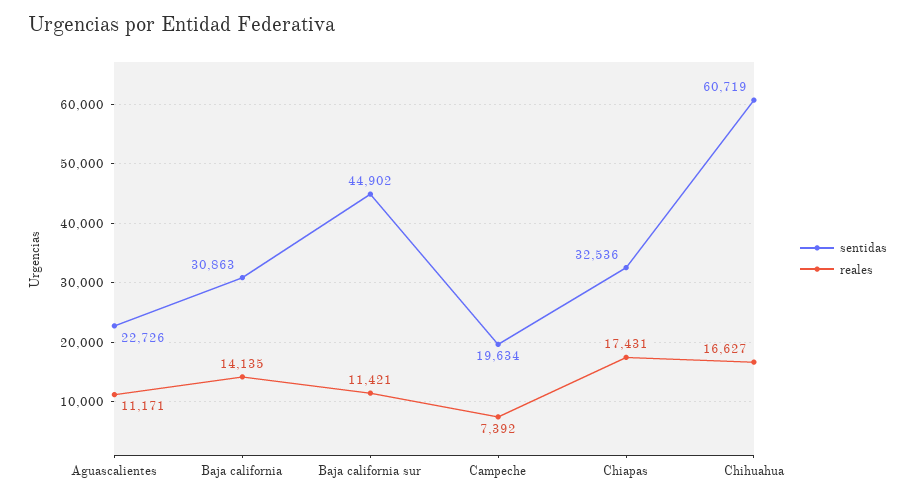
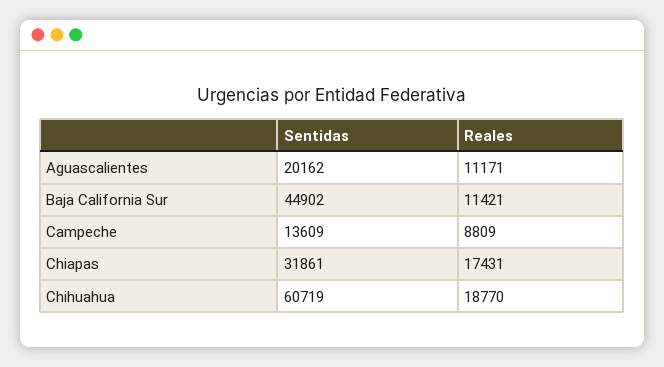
  {
    "sentidas": {
-     "Aguascalientes": 22726,
+     "Aguascalientes": 20162,
-     "Baja california": 30863,
      "Baja california sur": 44902,
-     "Campeche": 19634,
+     "Campeche": 13609,
-     "Chiapas": 32536,
+     "Chiapas": 31861,
      "Chihuahua": 60719
    },
    "reales": {
      "Aguascalientes": 11171,
-     "Baja california": 14135,
      "Baja california sur": 11421,
-     "Campeche": 7392,
+     "Campeche": 8809,
      "Chiapas": 17431,
-     "Chihuahua": 16627
+     "Chihuahua": 18770
    }
  }

